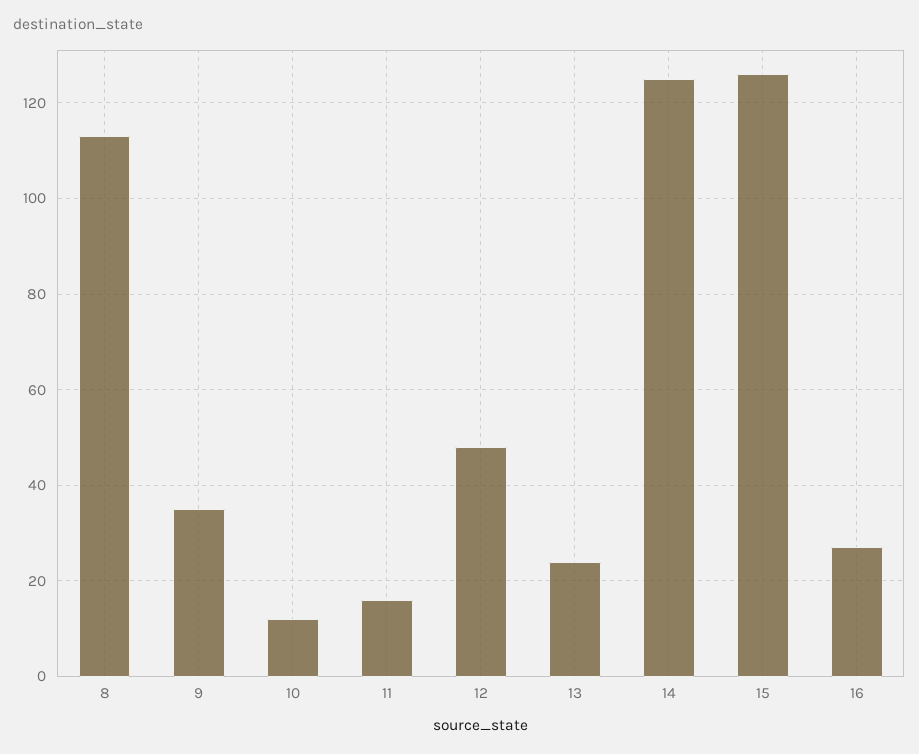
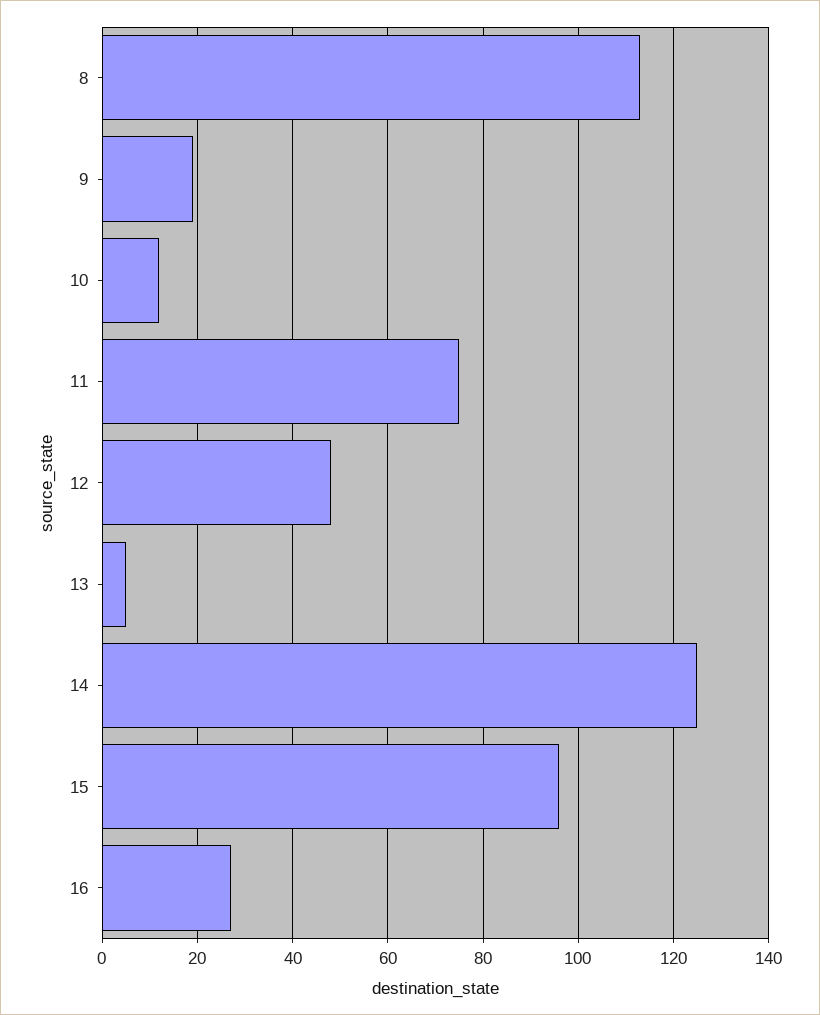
  {
    "8": 115,
-   "9": 35,
+   "9": 20,
    "10": 10,
-   "11": 15,
+   "11": 75,
    "12": 50,
-   "13": 25,
+   "13": 5,
    "14": 125,
-   "15": 125,
+   "15": 95,
    "16": 25
  }

